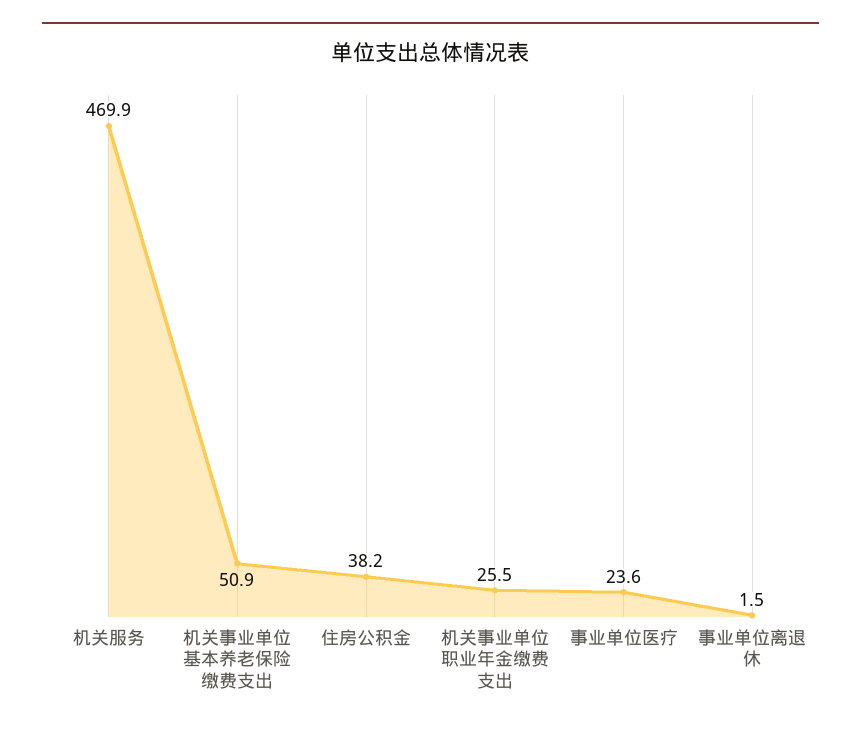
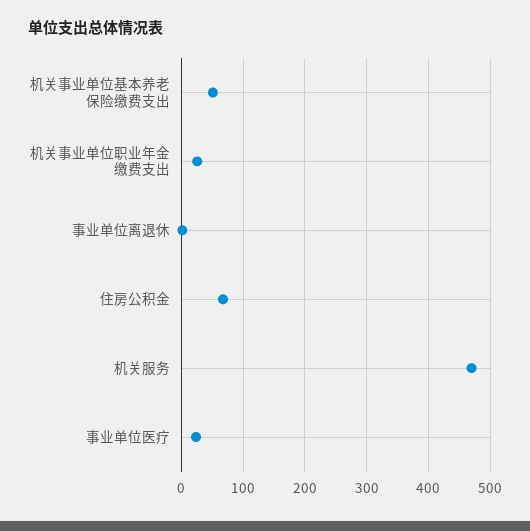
  {
    "机关服务": 469.9,
    "机关事业单位基本养老保险缴费支出": 50.9,
-   "住房公积金": 38.2,
+   "住房公积金": 70,
    "机关事业单位职业年金缴费支出": 25.5,
    "事业单位医疗": 23.6,
    "事业单位离退休": 1.5
  }

